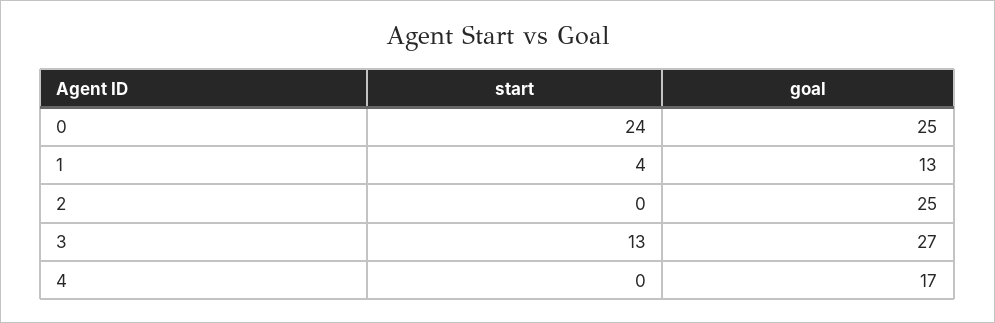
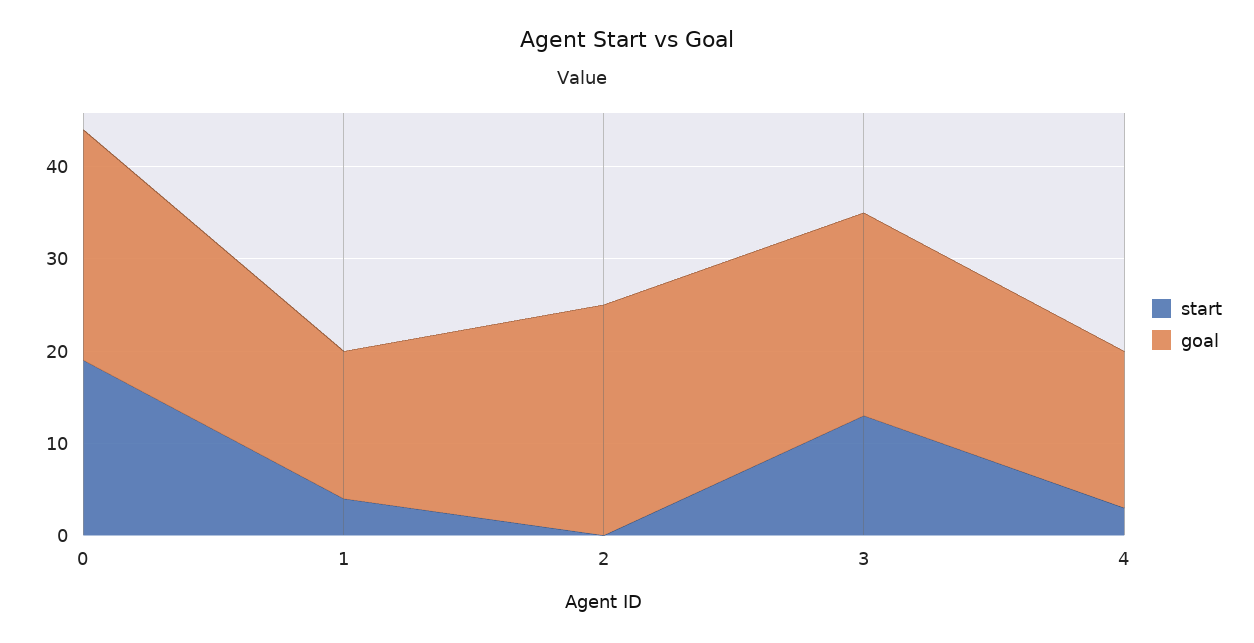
  {
    "start": {
-     "0": 24,
+     "0": 19,
      "1": 4,
      "2": 0,
      "3": 13,
-     "4": 0
+     "4": 3
    },
    "goal": {
      "0": 25,
-     "1": 13,
+     "1": 16,
      "2": 25,
-     "3": 27,
+     "3": 22,
      "4": 17
    }
  }

